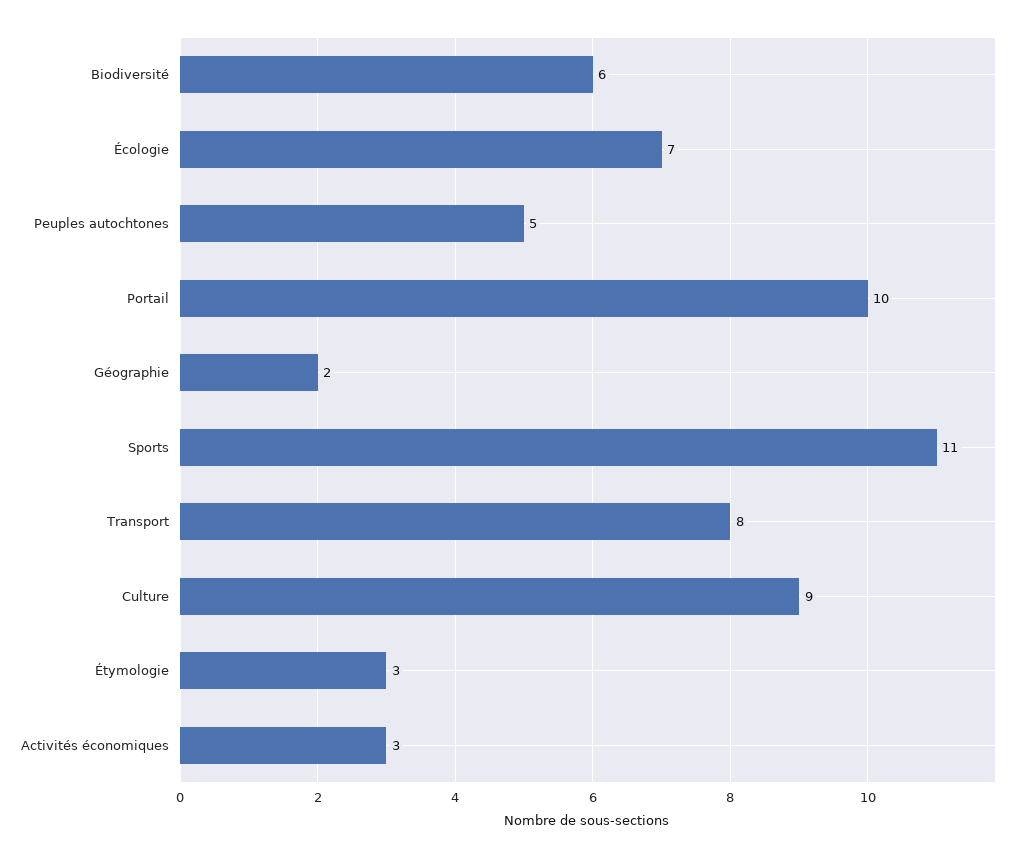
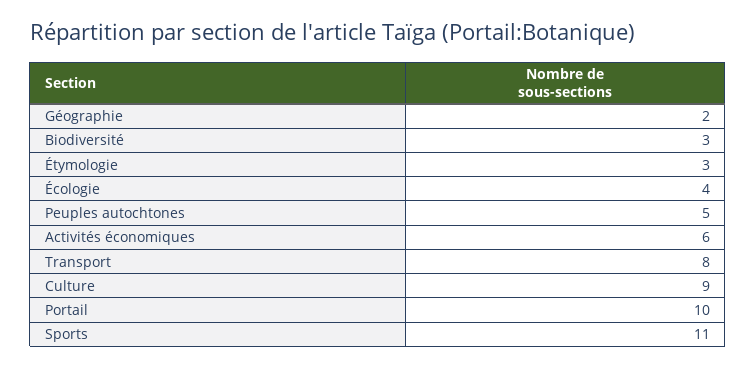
  {
-   "Biodiversité": 6,
+   "Biodiversité": 3,
-   "Écologie": 7,
+   "Écologie": 4,
    "Peuples autochtones": 5,
    "Portail": 10,
    "Géographie": 2,
    "Sports": 11,
    "Transport": 8,
    "Culture": 9,
    "Étymologie": 3,
-   "Activités économiques": 3
+   "Activités économiques": 6
  }

